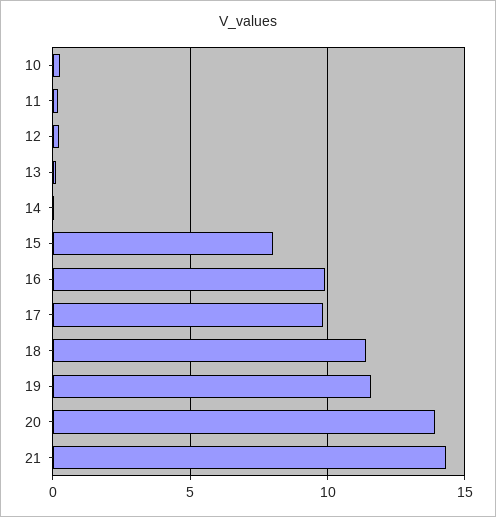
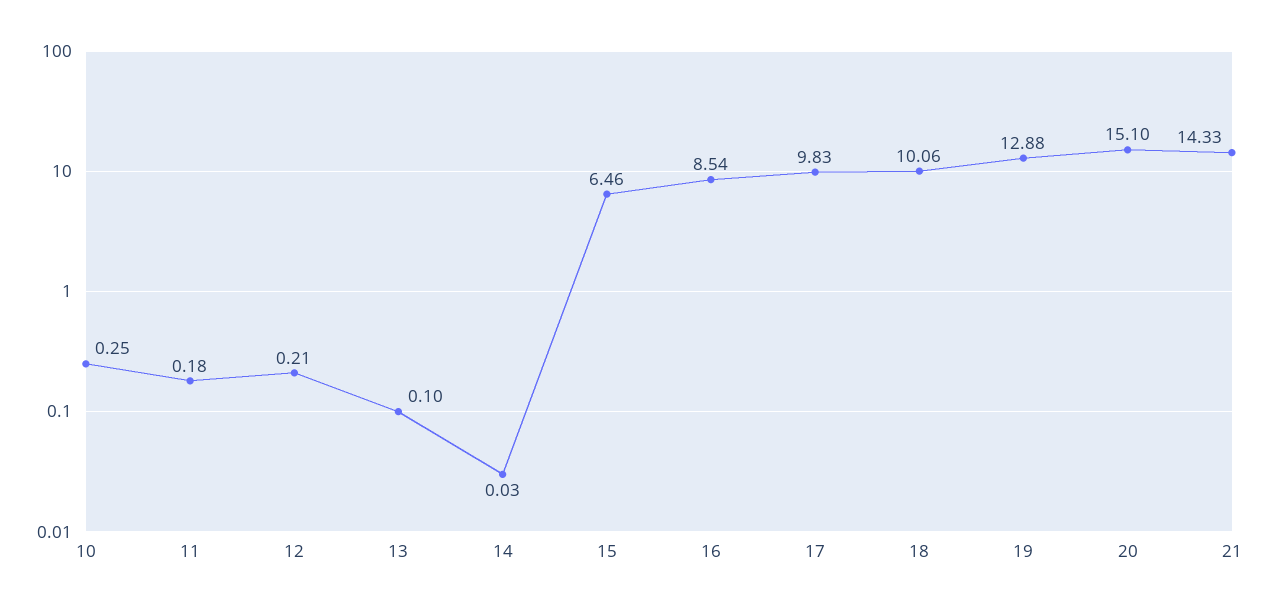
  {
    "10": 0.25,
    "11": 0.18,
    "12": 0.21,
    "13": 0.1,
    "14": 0.03,
-   "15": 8,
+   "15": 6.46,
-   "16": 10,
+   "16": 8.54,
    "17": 9.83,
-   "18": 11.5,
+   "18": 10.06,
-   "19": 11.5,
+   "19": 12.88,
-   "20": 14,
+   "20": 15.1,
    "21": 14.33
  }

